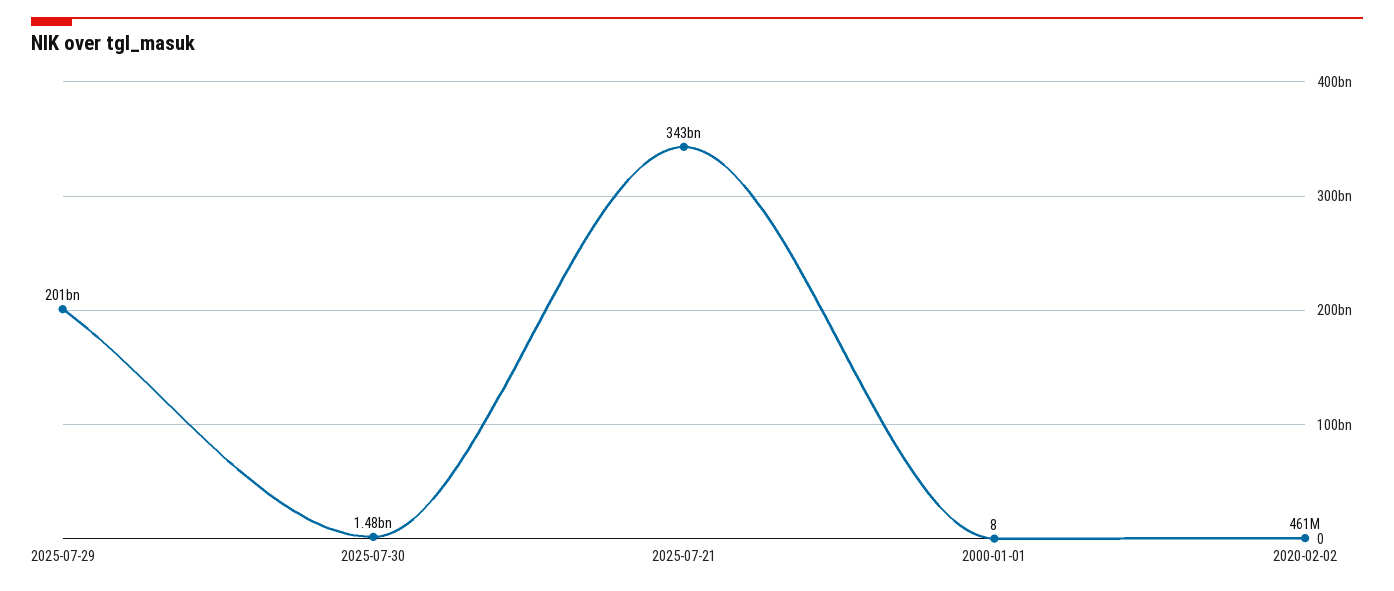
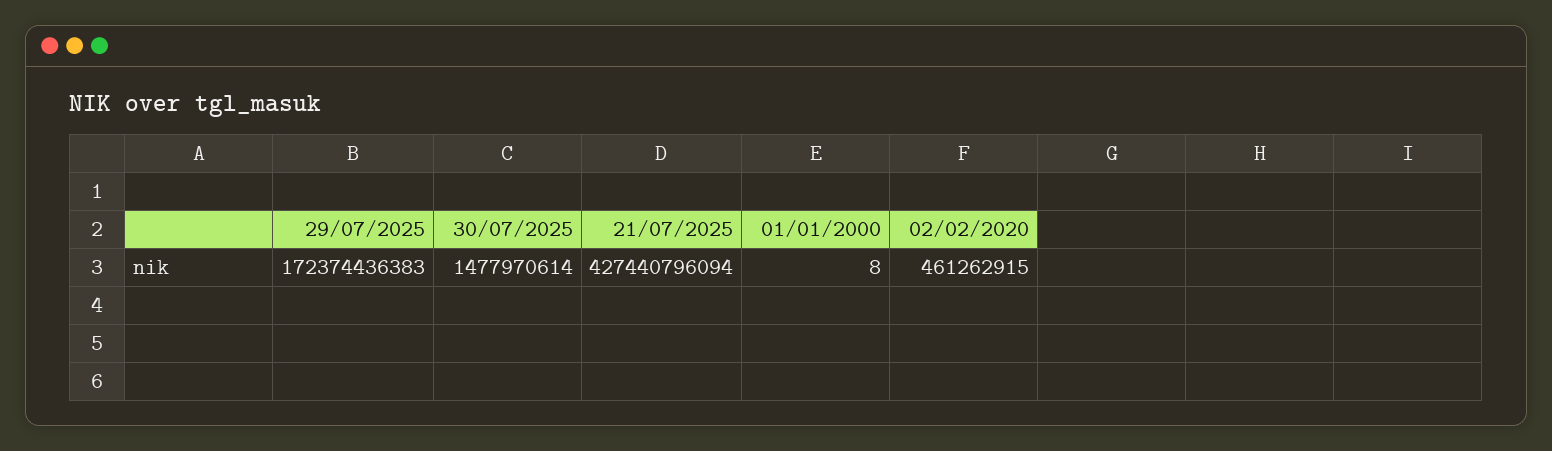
  {
-   "2025-07-29": 201000000000,
+   "2025-07-29": 172374436383,
    "2025-07-30": 1477970614,
-   "2025-07-21": 343000000000,
+   "2025-07-21": 427440796094,
    "2000-01-01": 8,
    "2020-02-02": 461262915
  }

